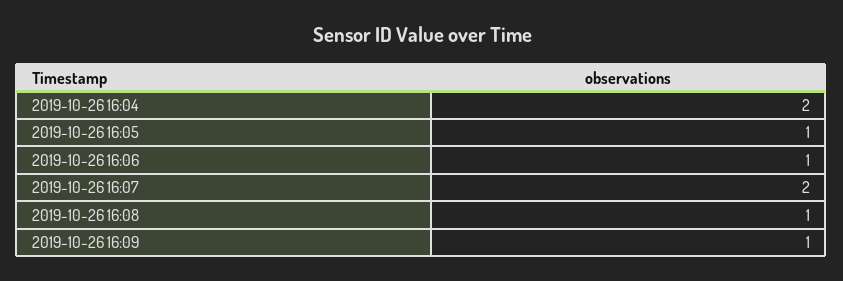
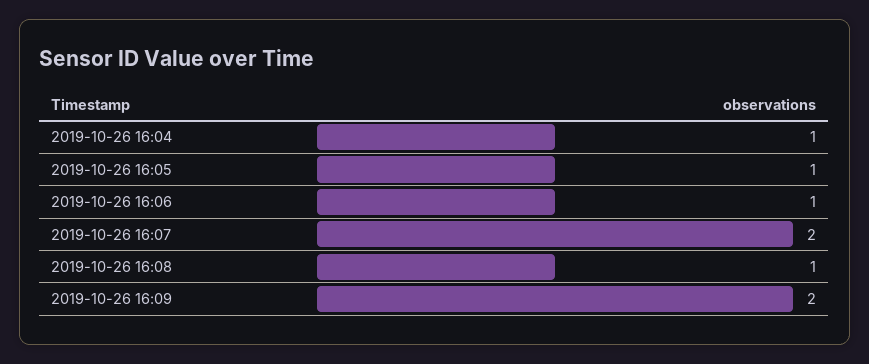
  {
-   "2019-10-26 16:04": 2,
+   "2019-10-26 16:04": 1,
    "2019-10-26 16:05": 1,
    "2019-10-26 16:06": 1,
    "2019-10-26 16:07": 2,
    "2019-10-26 16:08": 1,
-   "2019-10-26 16:09": 1
+   "2019-10-26 16:09": 2
  }

